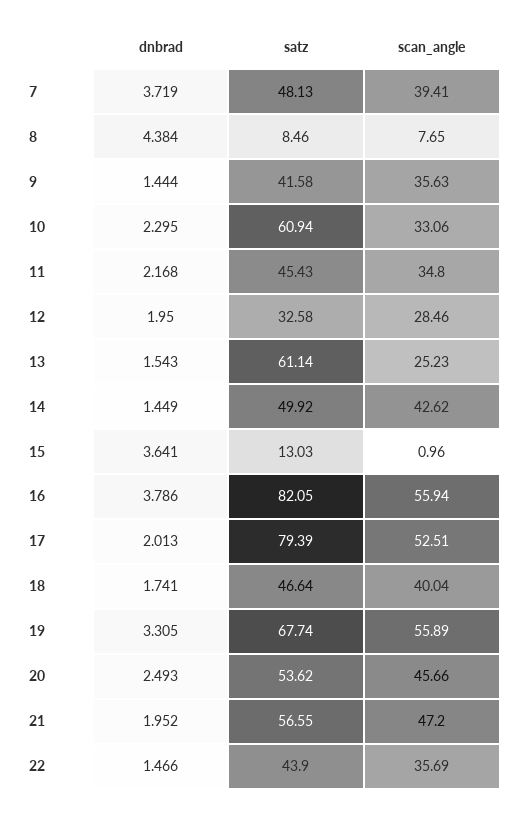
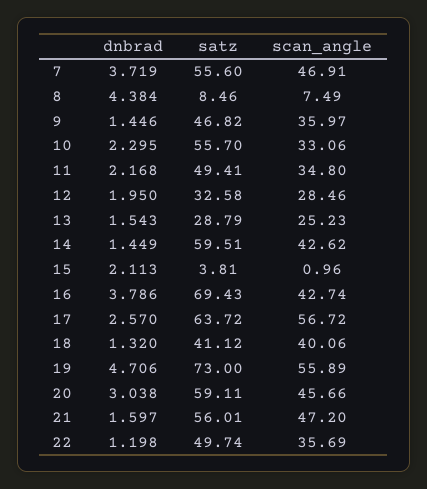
  {
    "dnbrad": {
      "7": 3.719,
      "8": 4.384,
-     "9": 1.444,
+     "9": 1.446,
      "10": 2.295,
      "11": 2.168,
      "12": 1.95,
      "13": 1.543,
      "14": 1.449,
-     "15": 3.641,
+     "15": 2.113,
      "16": 3.786,
-     "17": 2.013,
+     "17": 2.57,
-     "18": 1.741,
+     "18": 1.32,
-     "19": 3.305,
+     "19": 4.706,
-     "20": 2.493,
+     "20": 3.038,
-     "21": 1.952,
+     "21": 1.597,
-     "22": 1.466
+     "22": 1.198
    },
    "satz": {
-     "7": 48.13,
+     "7": 55.6,
      "8": 8.46,
-     "9": 41.58,
+     "9": 46.82,
-     "10": 60.94,
+     "10": 55.7,
-     "11": 45.43,
+     "11": 49.41,
      "12": 32.58,
-     "13": 61.14,
+     "13": 28.79,
-     "14": 49.92,
+     "14": 59.51,
-     "15": 13.03,
+     "15": 3.81,
-     "16": 82.05,
+     "16": 69.43,
-     "17": 79.39,
+     "17": 63.72,
-     "18": 46.64,
+     "18": 41.12,
-     "19": 67.74,
+     "19": 73,
-     "20": 53.62,
+     "20": 59.11,
-     "21": 56.55,
+     "21": 56.01,
-     "22": 43.9
+     "22": 49.74
    },
    "scan_angle": {
-     "7": 39.41,
+     "7": 46.91,
-     "8": 7.65,
+     "8": 7.49,
-     "9": 35.63,
+     "9": 35.97,
      "10": 33.06,
      "11": 34.8,
      "12": 28.46,
      "13": 25.23,
      "14": 42.62,
      "15": 0.96,
-     "16": 55.94,
+     "16": 42.74,
-     "17": 52.51,
+     "17": 56.72,
-     "18": 40.04,
+     "18": 40.06,
      "19": 55.89,
      "20": 45.66,
      "21": 47.2,
      "22": 35.69
    }
  }

